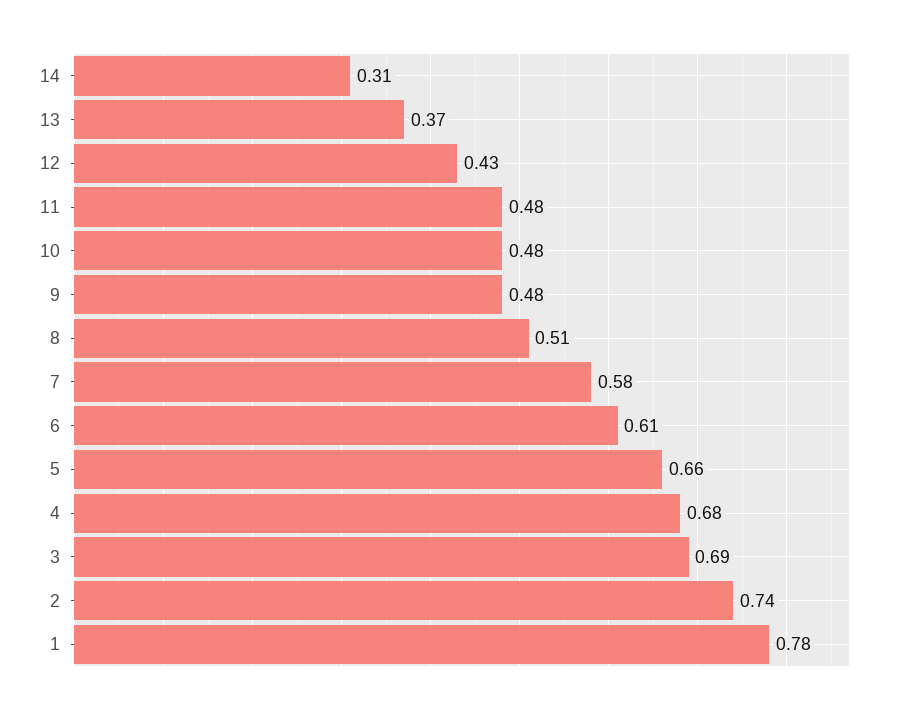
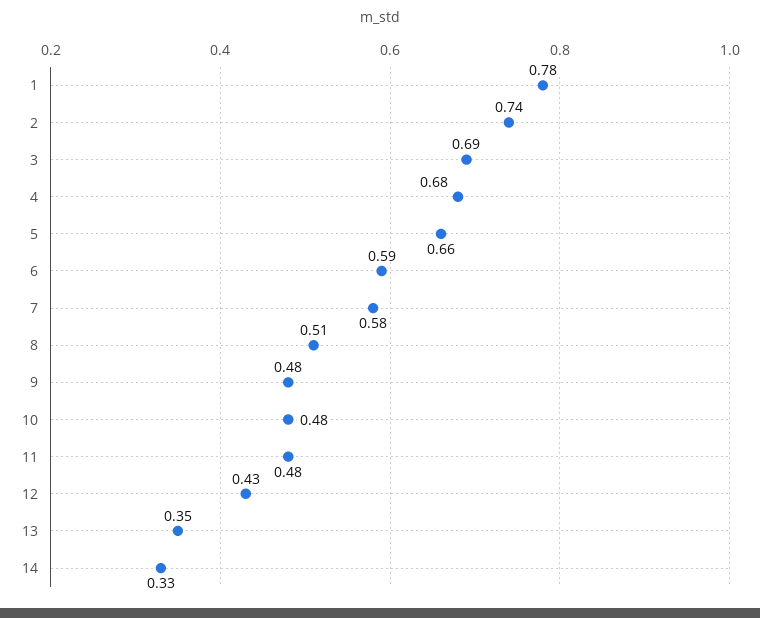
  {
-   "14": 0.31,
+   "14": 0.33,
-   "13": 0.37,
+   "13": 0.35,
    "12": 0.43,
    "11": 0.48,
    "10": 0.48,
    "9": 0.48,
    "8": 0.51,
    "7": 0.58,
-   "6": 0.61,
+   "6": 0.59,
    "5": 0.66,
    "4": 0.68,
    "3": 0.69,
    "2": 0.74,
    "1": 0.78
  }

